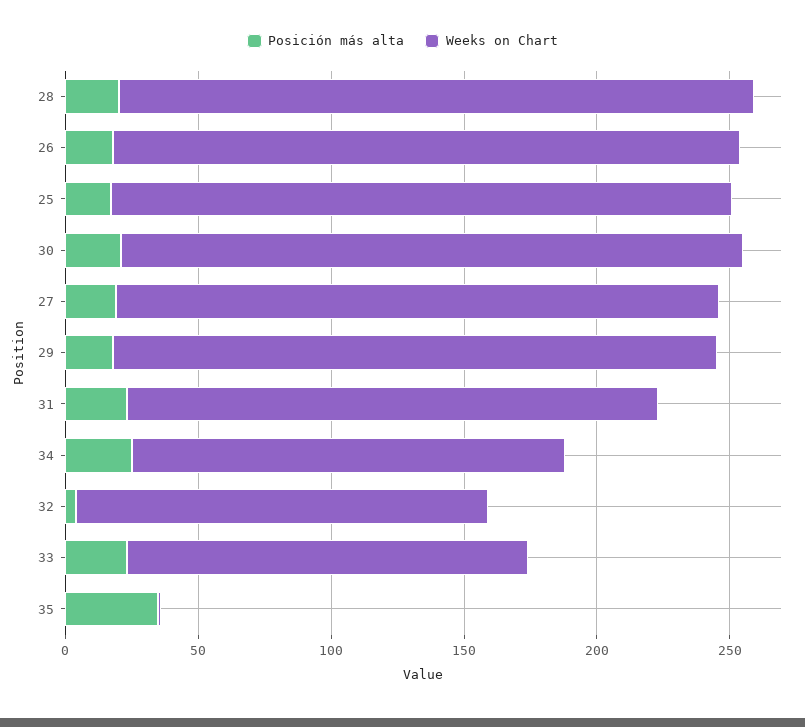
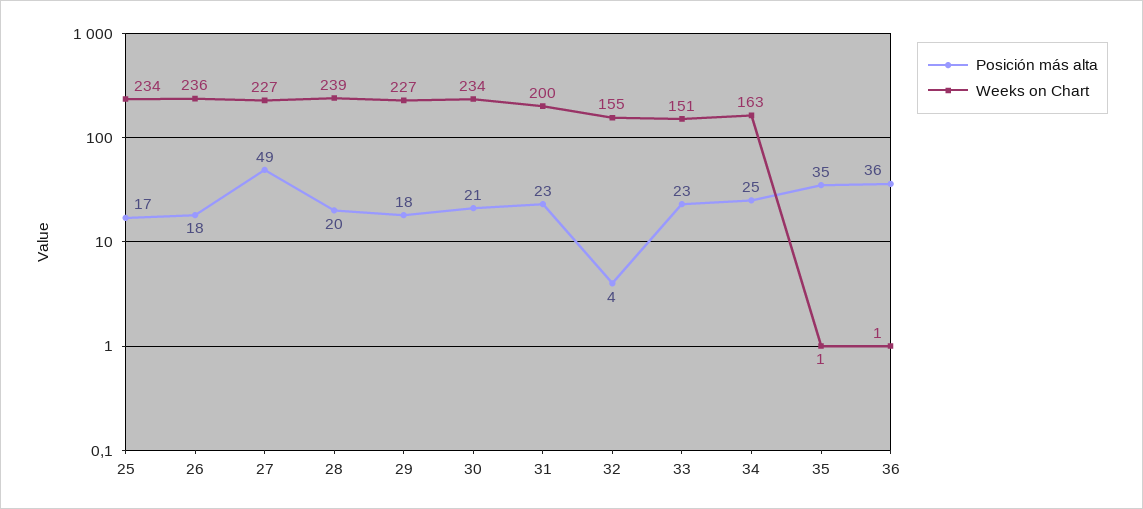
  {
    "Posición más alta": {
      "28": 20,
      "26": 18,
      "25": 17,
      "30": 21,
-     "27": 20,
+     "27": 49,
      "29": 18,
      "31": 23,
      "34": 25,
      "32": 4,
      "33": 23,
-     "35": 35
+     "35": 35,
+     "36": 36
    },
    "Weeks on Chart": {
      "28": 239,
      "26": 236,
      "25": 234,
      "30": 234,
      "27": 227,
      "29": 227,
      "31": 200,
      "34": 163,
      "32": 155,
      "33": 151,
-     "35": 1
+     "35": 1,
+     "36": 1
    }
  }

